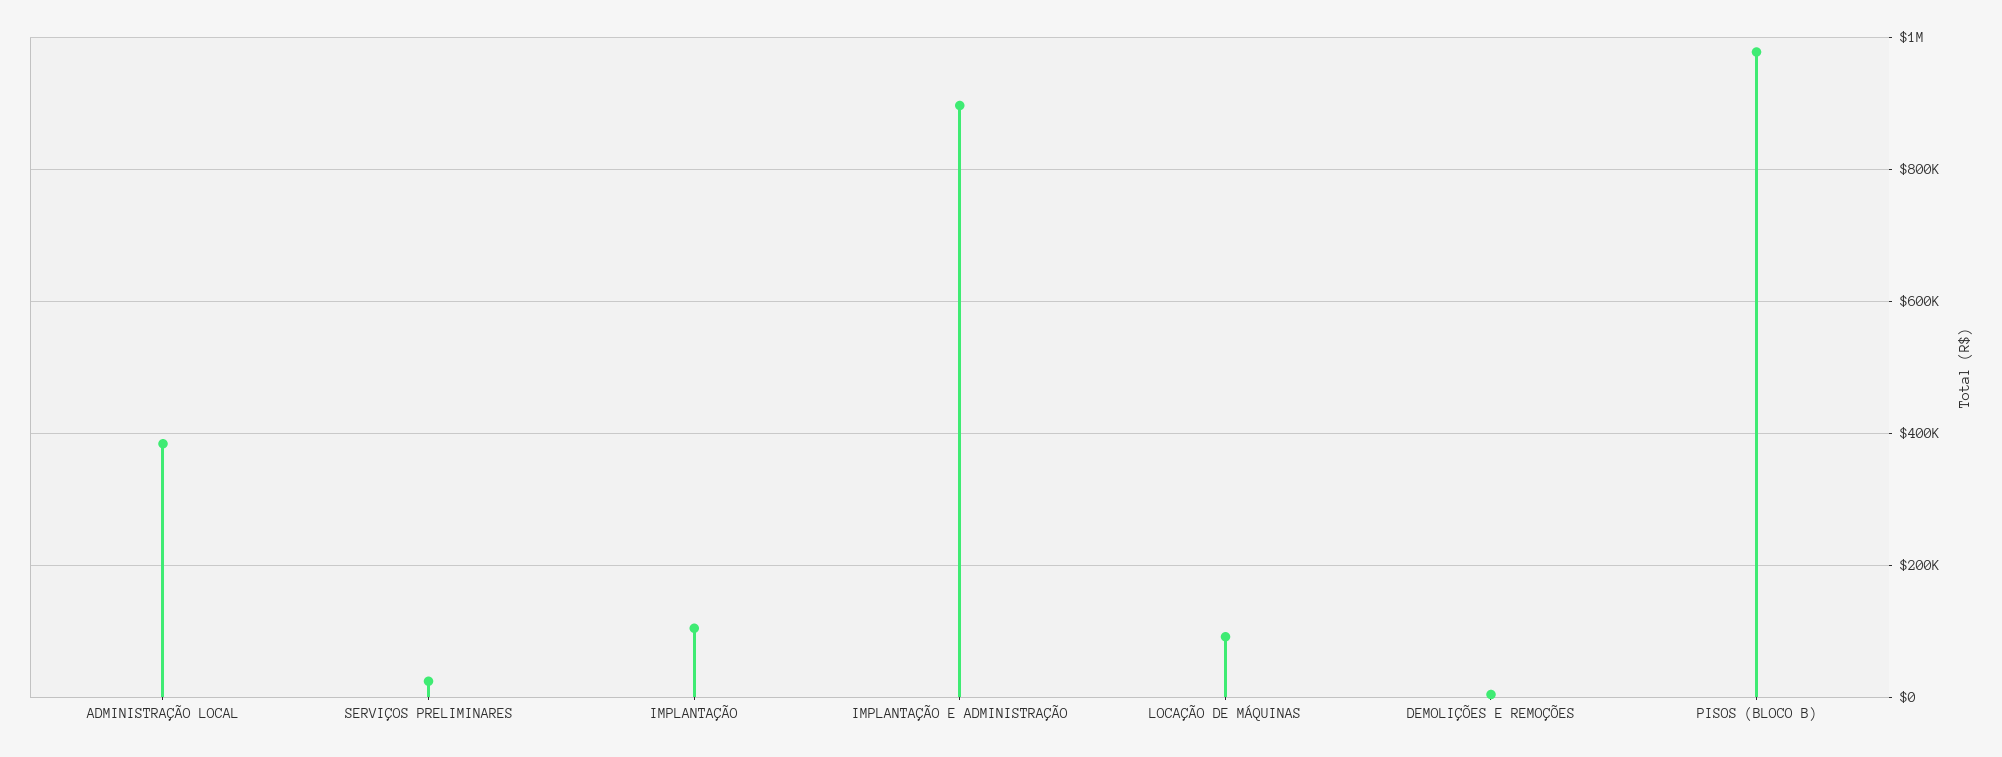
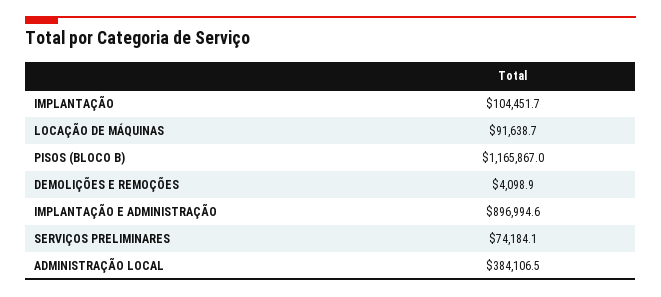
  {
    "ADMINISTRAÇÃO LOCAL": 384106.5,
-   "SERVIÇOS PRELIMINARES": 20000,
+   "SERVIÇOS PRELIMINARES": 74184.1,
    "IMPLANTAÇÃO": 104451.7,
    "IMPLANTAÇÃO E ADMINISTRAÇÃO": 896994.6,
    "LOCAÇÃO DE MÁQUINAS": 91638.7,
    "DEMOLIÇÕES E REMOÇÕES": 4098.9,
-   "PISOS (BLOCO B)": 980000
+   "PISOS (BLOCO B)": 1165867
  }

